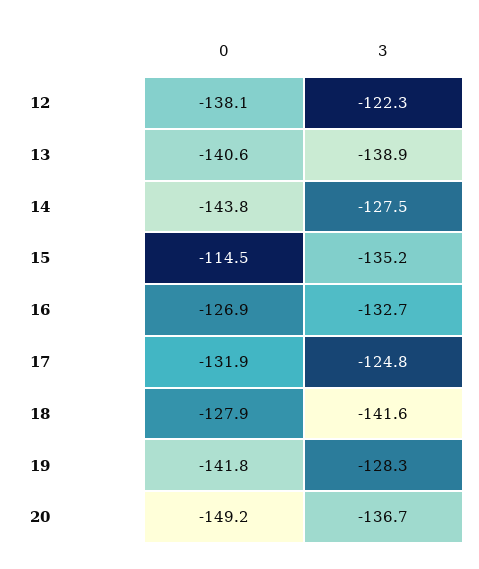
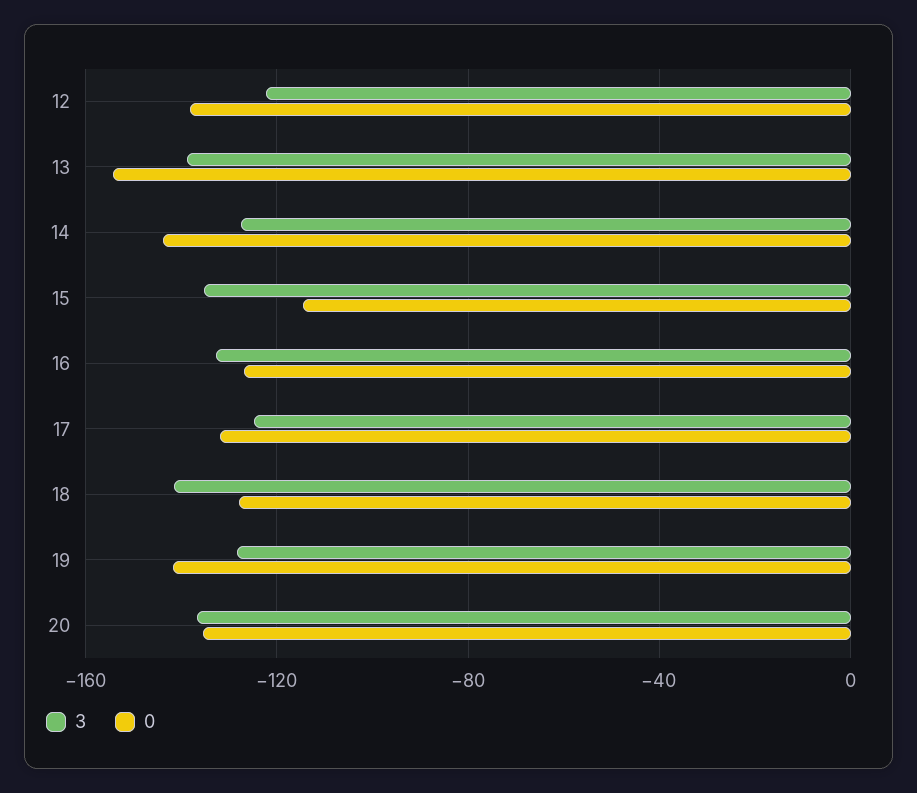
  {
    "0": {
      "12": -138.1,
-     "13": -140.6,
+     "13": -155,
      "14": -143.8,
      "15": -114.5,
      "16": -126.9,
      "17": -131.9,
      "18": -127.9,
      "19": -141.8,
-     "20": -149.2
+     "20": -135
    },
    "3": {
      "12": -122.3,
      "13": -138.9,
      "14": -127.5,
      "15": -135.2,
      "16": -132.7,
      "17": -124.8,
      "18": -141.6,
      "19": -128.3,
      "20": -136.7
    }
  }

